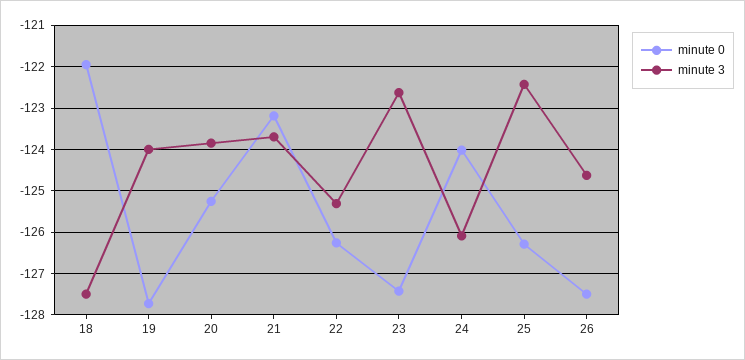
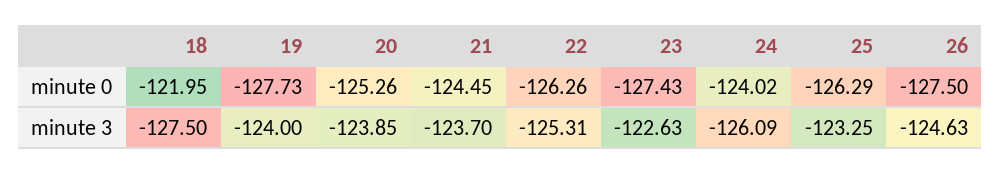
  {
    "minute 0": {
      "18": -121.95,
      "19": -127.73,
      "20": -125.26,
-     "21": -123.2,
+     "21": -124.45,
      "22": -126.26,
      "23": -127.43,
      "24": -124.02,
      "25": -126.29,
      "26": -127.5
    },
    "minute 3": {
      "18": -127.5,
      "19": -124,
      "20": -123.85,
      "21": -123.7,
      "22": -125.31,
      "23": -122.63,
      "24": -126.09,
-     "25": -122.4,
+     "25": -123.25,
      "26": -124.63
    }
  }

